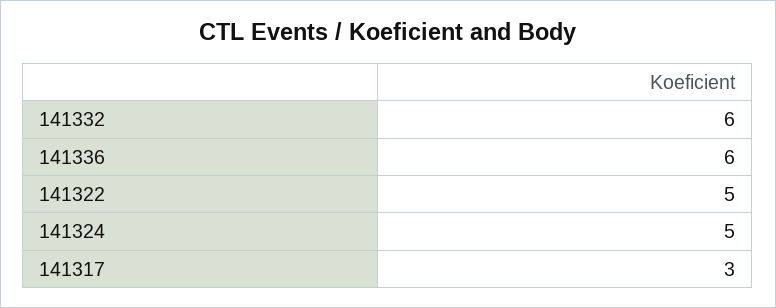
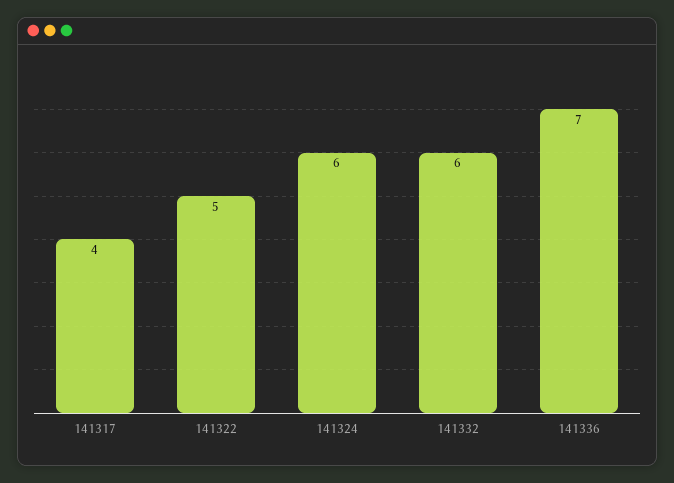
  {
    "141332": 6,
-   "141336": 6,
+   "141336": 7,
    "141322": 5,
-   "141324": 5,
+   "141324": 6,
-   "141317": 3
+   "141317": 4
  }

